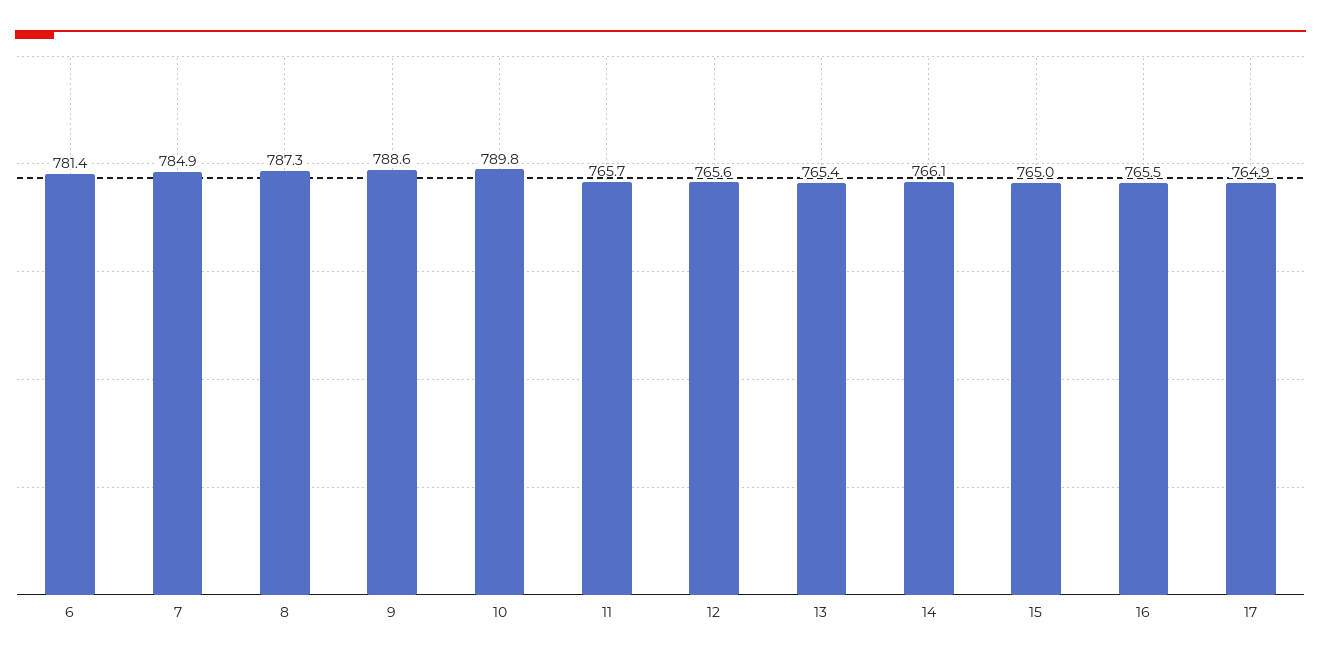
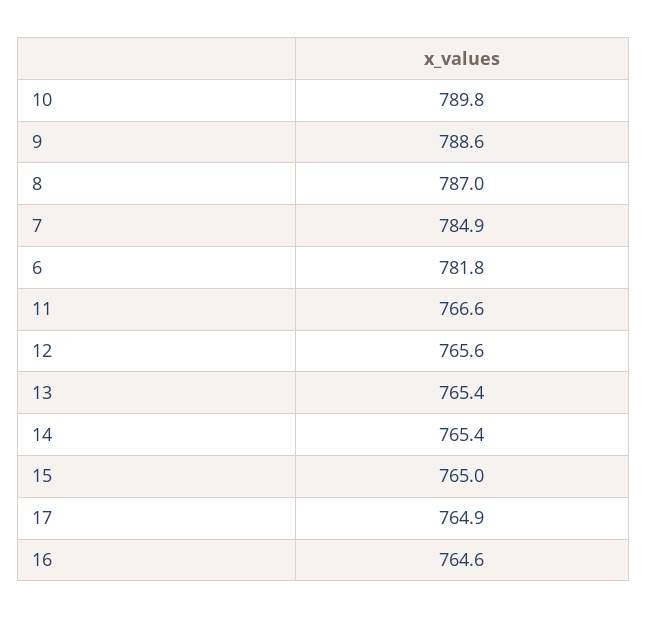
  {
-   "6": 781.4,
+   "6": 781.8,
    "7": 784.9,
-   "8": 787.3,
+   "8": 787,
    "9": 788.6,
    "10": 789.8,
-   "11": 765.7,
+   "11": 766.6,
    "12": 765.6,
    "13": 765.4,
-   "14": 766.1,
+   "14": 765.4,
    "15": 765,
-   "16": 765.5,
+   "16": 764.6,
    "17": 764.9
  }

